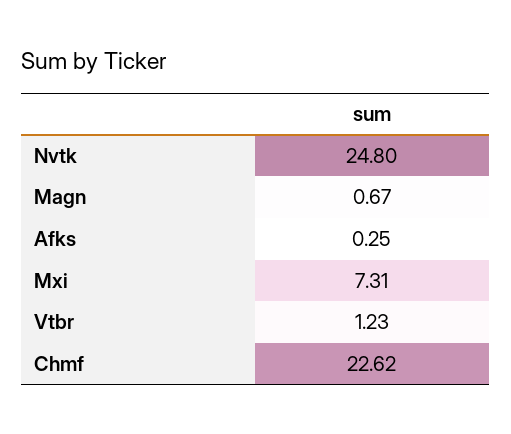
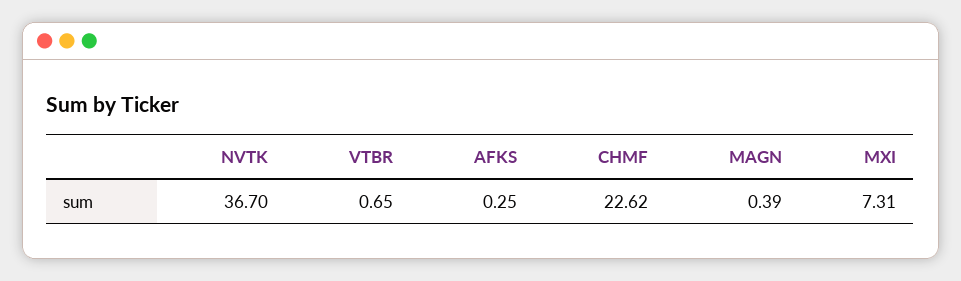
  {
-   "Nvtk": 24.8,
+   "Nvtk": 36.7,
-   "Magn": 0.67,
+   "Magn": 0.39,
    "Afks": 0.25,
    "Mxi": 7.31,
-   "Vtbr": 1.23,
+   "Vtbr": 0.65,
    "Chmf": 22.62
  }

